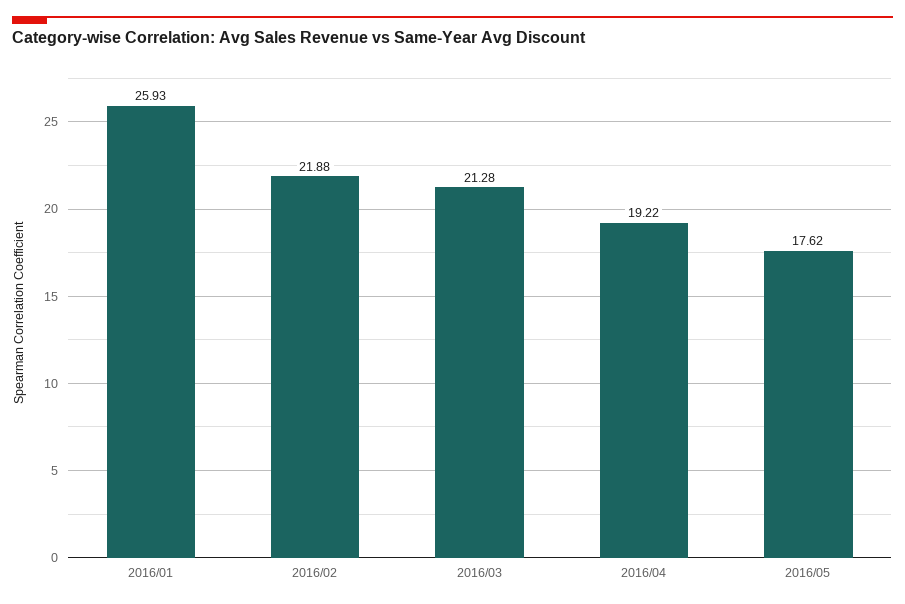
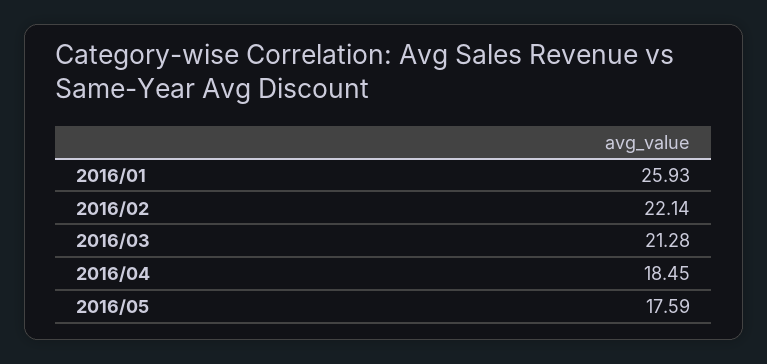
  {
    "2016/01": 25.93,
-   "2016/02": 21.88,
+   "2016/02": 22.14,
    "2016/03": 21.28,
-   "2016/04": 19.22,
+   "2016/04": 18.45,
-   "2016/05": 17.62
+   "2016/05": 17.59
  }

